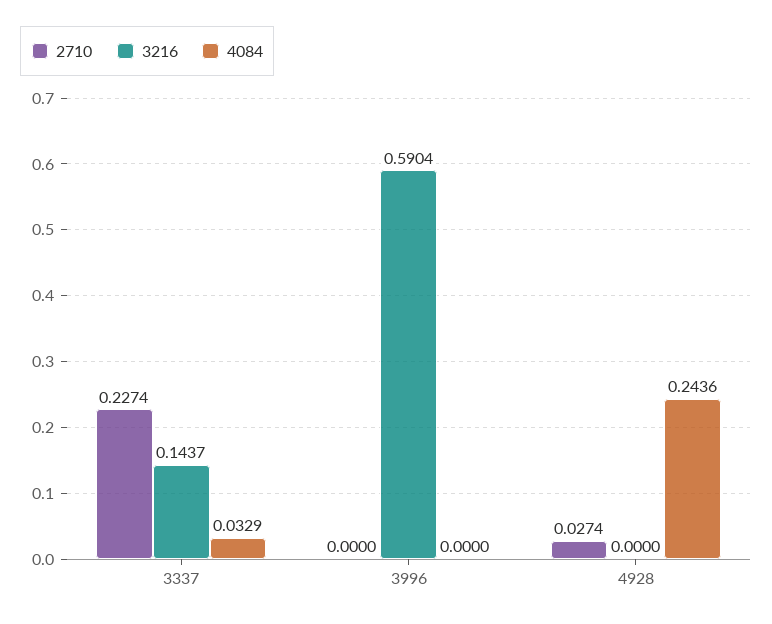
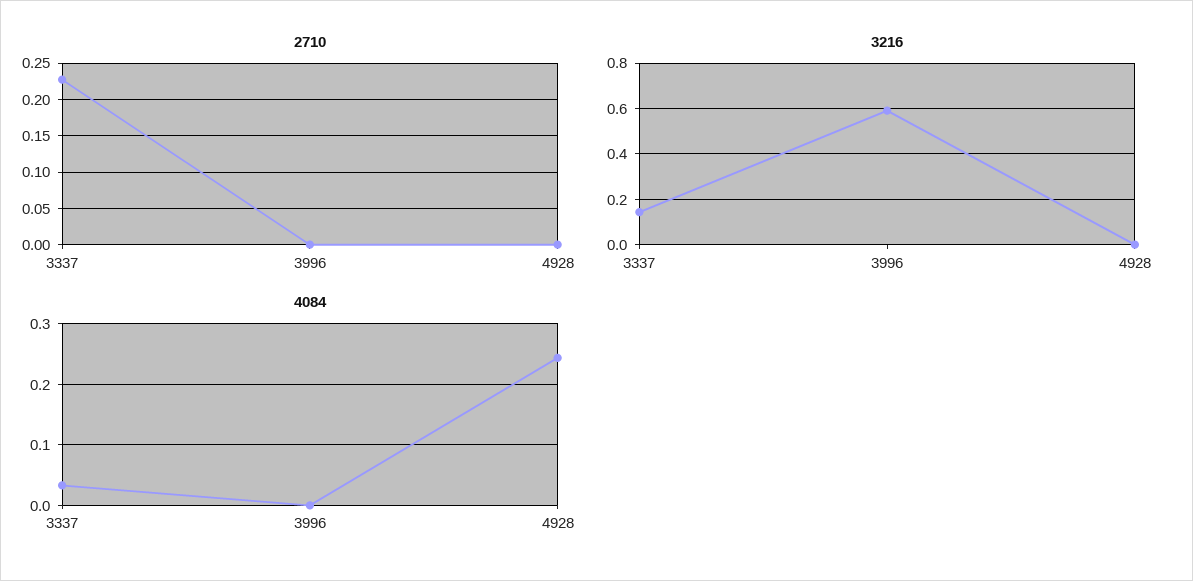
  {
    "2710": {
      "3337": 0.2274,
      "3996": 0,
-     "4928": 0.0274
+     "4928": 0
    },
    "3216": {
      "3337": 0.1437,
      "3996": 0.5904,
      "4928": 0
    },
    "4084": {
      "3337": 0.0329,
      "3996": 0,
      "4928": 0.2436
    }
  }

